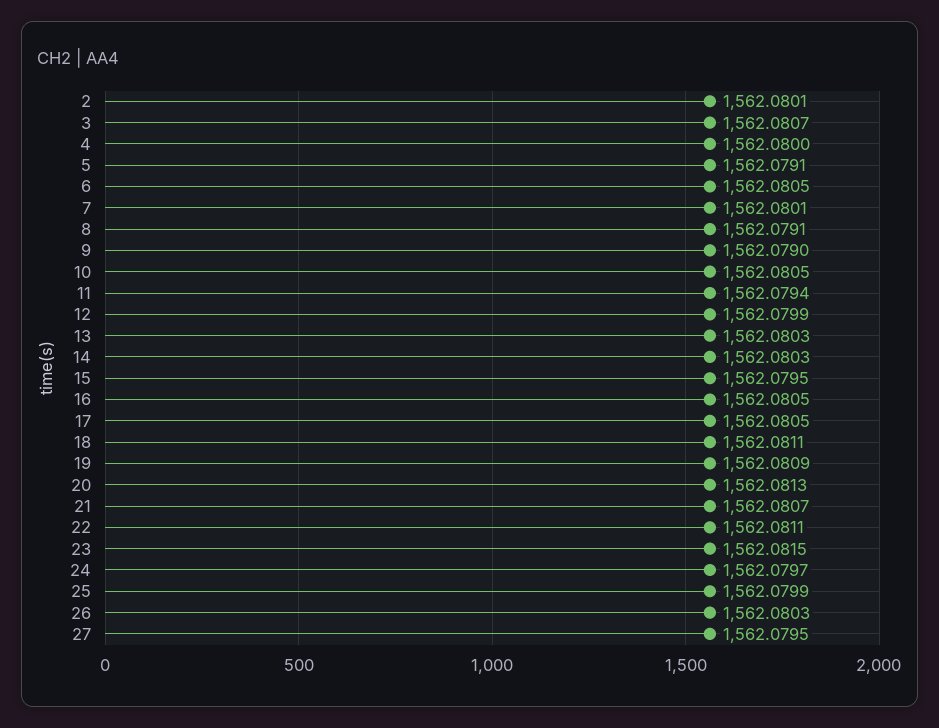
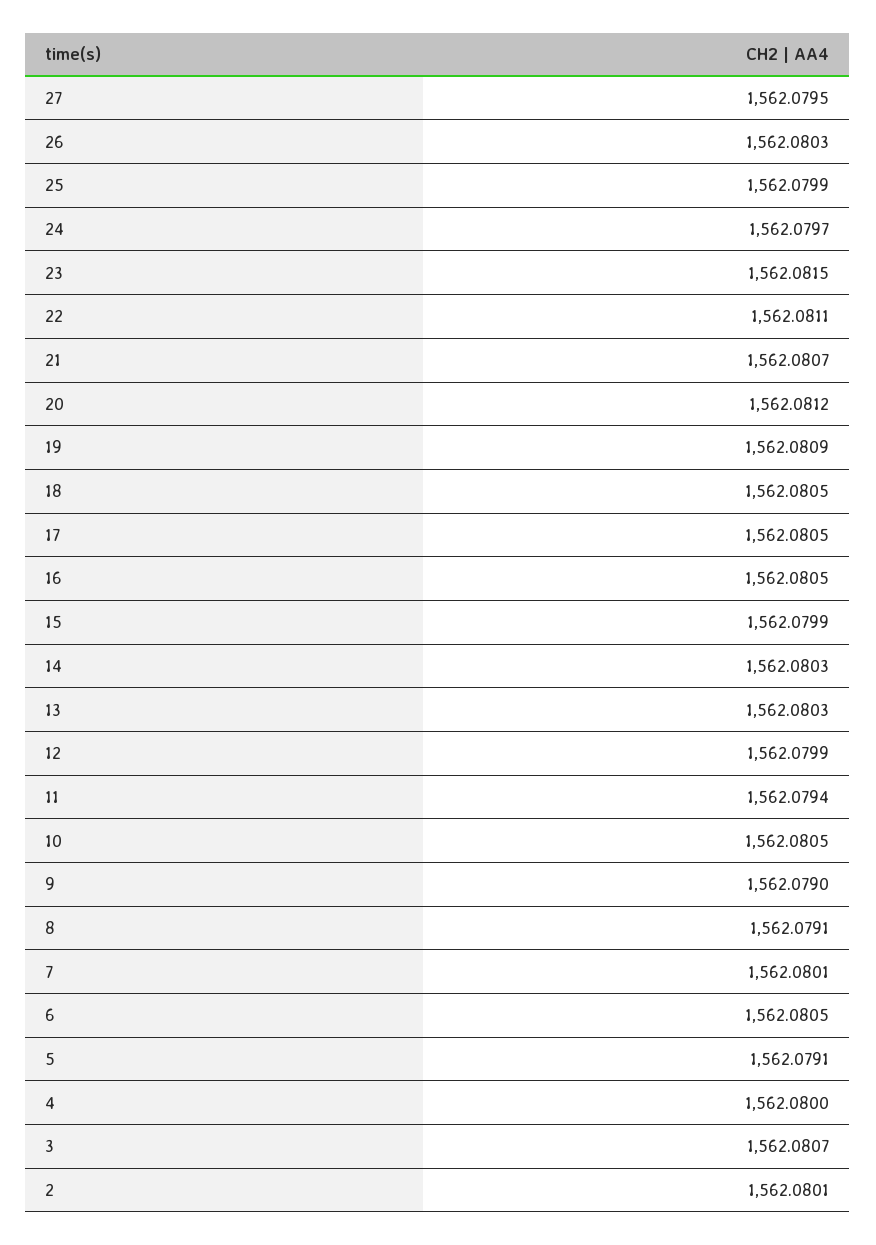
  {
    "2": 1562.0801,
    "3": 1562.0807,
    "4": 1562.08,
    "5": 1562.0791,
    "6": 1562.0805,
    "7": 1562.0801,
    "8": 1562.0791,
    "9": 1562.079,
    "10": 1562.0805,
    "11": 1562.0794,
    "12": 1562.0799,
    "13": 1562.0803,
    "14": 1562.0803,
-   "15": 1562.0795,
+   "15": 1562.0799,
    "16": 1562.0805,
    "17": 1562.0805,
-   "18": 1562.0811,
+   "18": 1562.0805,
    "19": 1562.0809,
-   "20": 1562.0813,
+   "20": 1562.0812,
    "21": 1562.0807,
    "22": 1562.0811,
    "23": 1562.0815,
    "24": 1562.0797,
    "25": 1562.0799,
    "26": 1562.0803,
    "27": 1562.0795
  }

